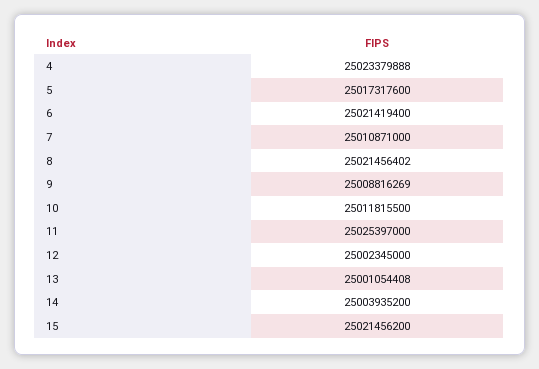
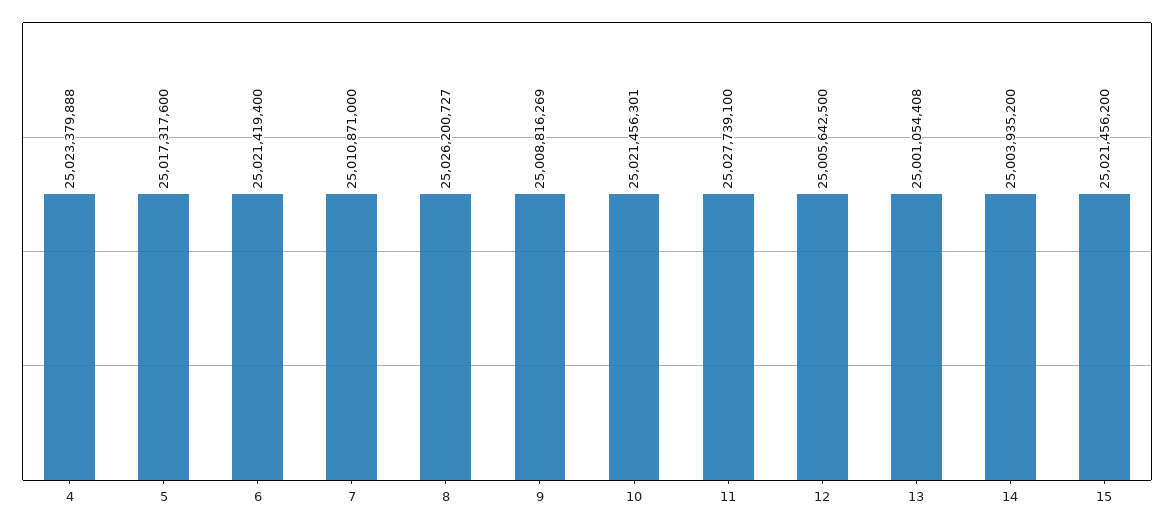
  {
    "4": 25023379888,
    "5": 25017317600,
    "6": 25021419400,
    "7": 25010871000,
-   "8": 25021456402,
+   "8": 25026200727,
    "9": 25008816269,
-   "10": 25011815500,
+   "10": 25021456301,
-   "11": 25025397000,
+   "11": 25027739100,
-   "12": 25002345000,
+   "12": 25005642500,
    "13": 25001054408,
    "14": 25003935200,
    "15": 25021456200
  }

